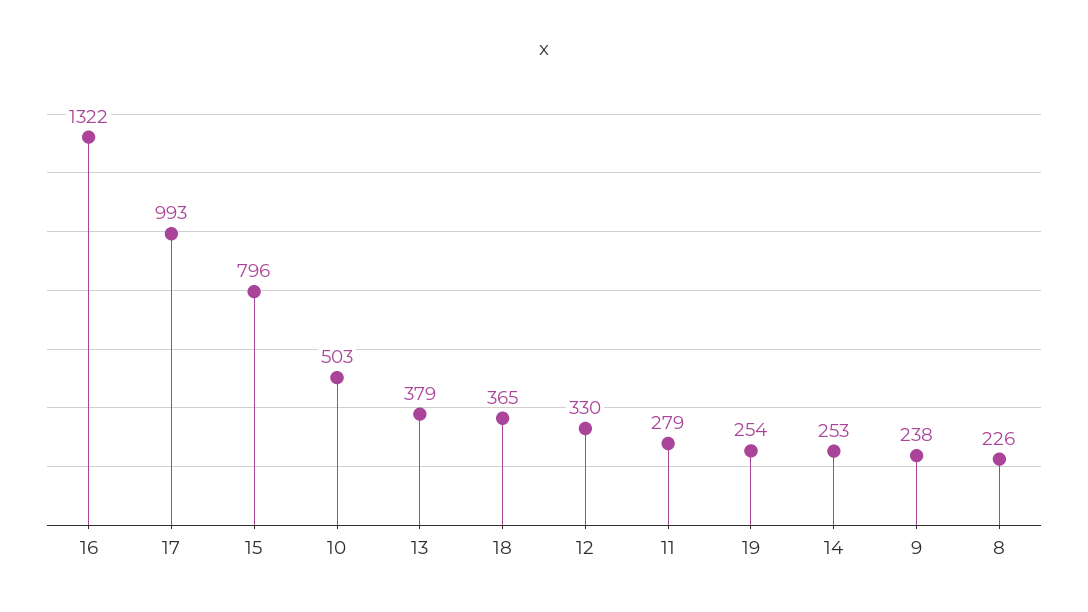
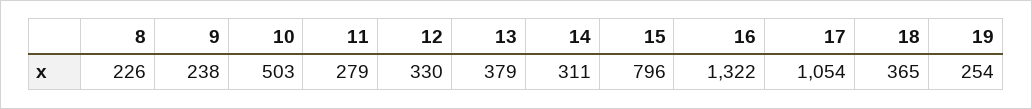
  {
    "16": 1322,
-   "17": 993,
+   "17": 1054,
    "15": 796,
    "10": 503,
    "13": 379,
    "18": 365,
    "12": 330,
    "11": 279,
    "19": 254,
-   "14": 253,
+   "14": 311,
    "9": 238,
    "8": 226
  }

